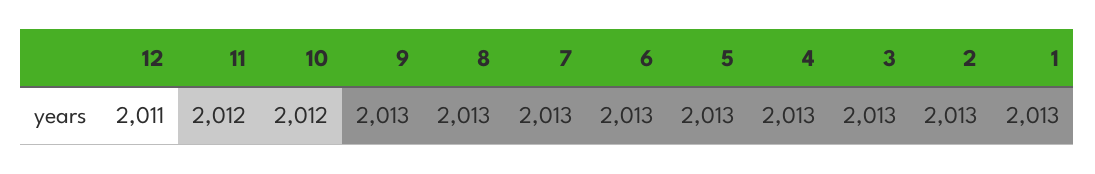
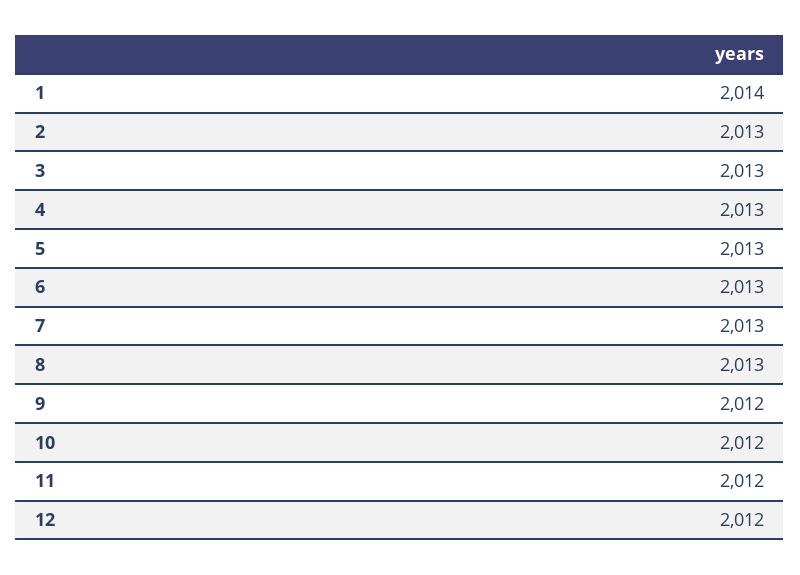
  {
-   "12": 2011,
+   "12": 2012,
    "11": 2012,
    "10": 2012,
-   "9": 2013,
+   "9": 2012,
    "8": 2013,
    "7": 2013,
    "6": 2013,
    "5": 2013,
    "4": 2013,
    "3": 2013,
    "2": 2013,
-   "1": 2013
+   "1": 2014
  }

